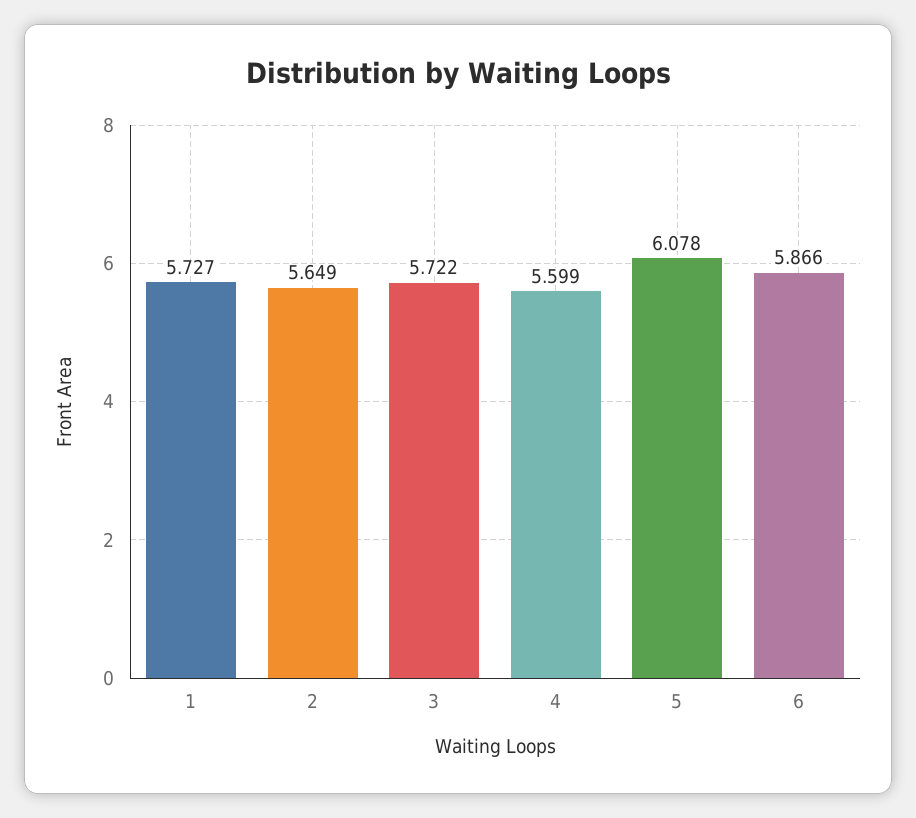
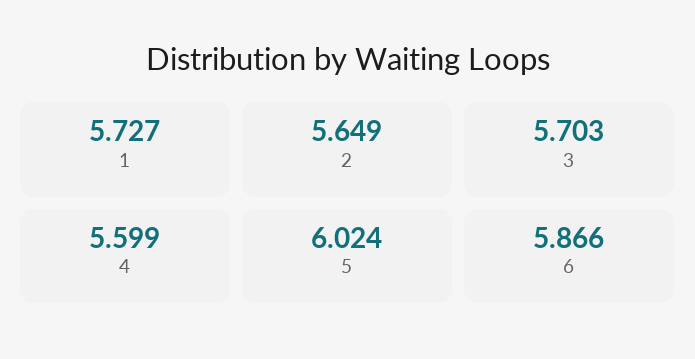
  {
    "1": 5.727,
    "2": 5.649,
-   "3": 5.722,
+   "3": 5.703,
    "4": 5.599,
-   "5": 6.078,
+   "5": 6.024,
    "6": 5.866
  }

